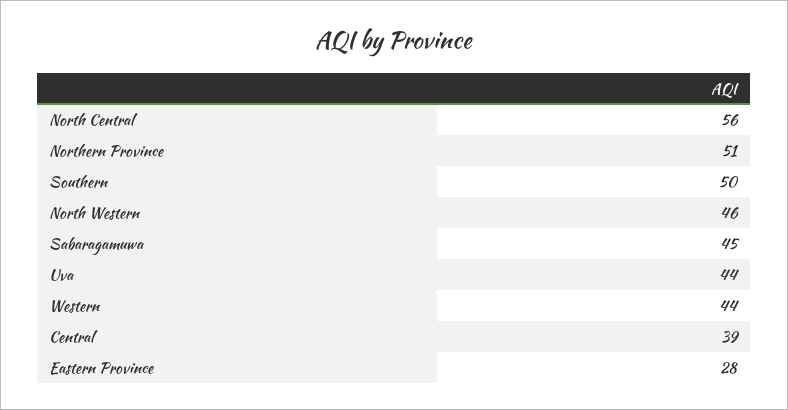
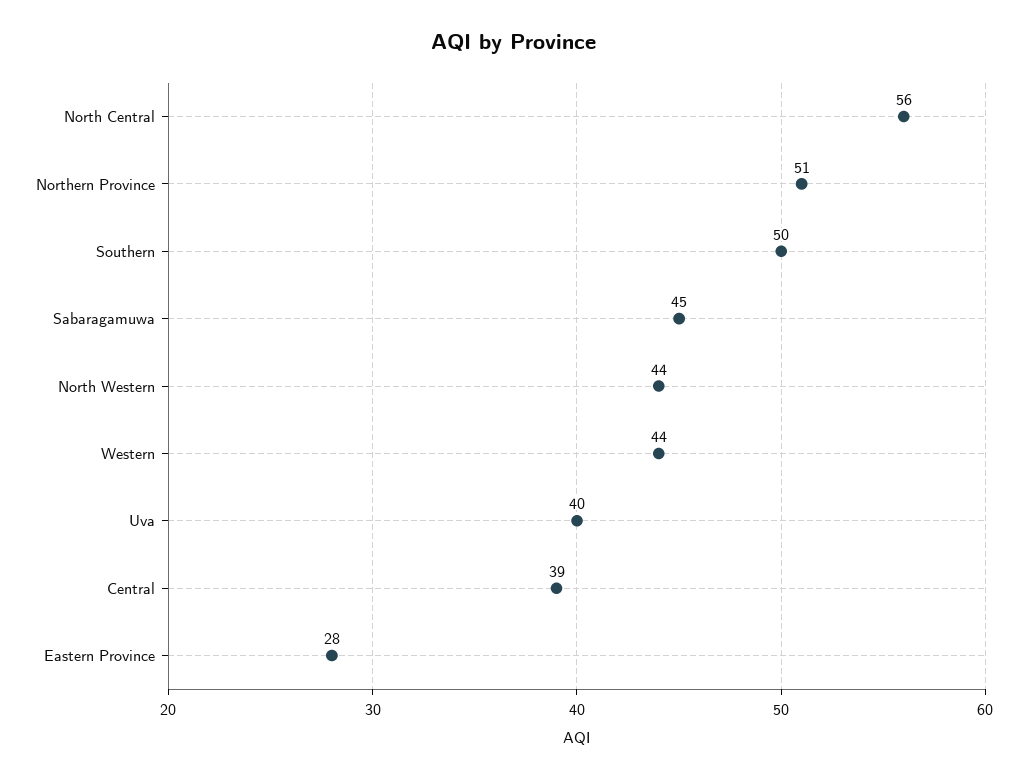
  {
    "North Central": 56,
    "Northern Province": 51,
    "Southern": 50,
-   "North Western": 46,
+   "North Western": 44,
    "Sabaragamuwa": 45,
-   "Uva": 44,
+   "Uva": 40,
    "Western": 44,
    "Central": 39,
    "Eastern Province": 28
  }

